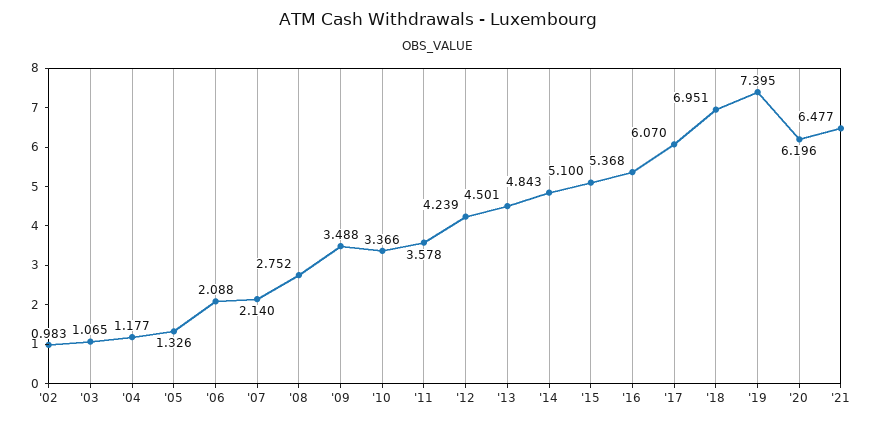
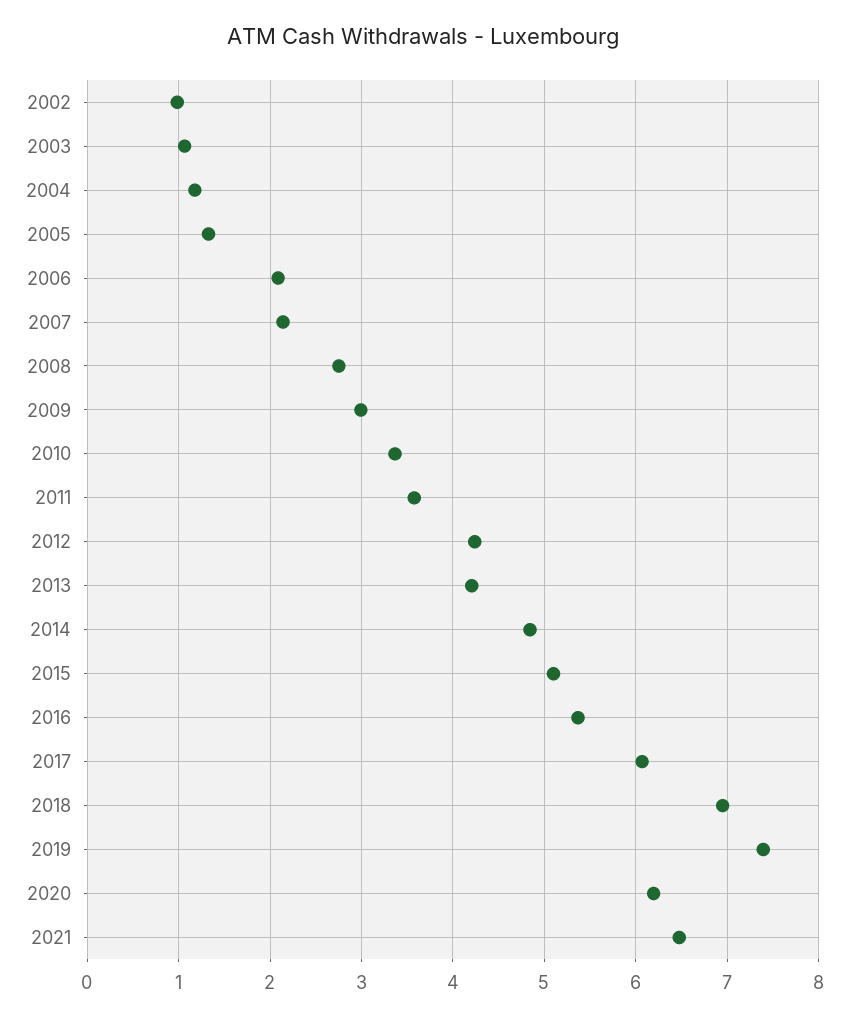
  {
    "'02": 0.983,
    "'03": 1.065,
    "'04": 1.177,
    "'05": 1.326,
    "'06": 2.088,
    "'07": 2.14,
    "'08": 2.752,
-   "'09": 3.488,
+   "'09": 3,
    "'10": 3.366,
    "'11": 3.578,
    "'12": 4.239,
-   "'13": 4.501,
+   "'13": 4.2,
    "'14": 4.843,
    "'15": 5.1,
    "'16": 5.368,
    "'17": 6.07,
    "'18": 6.951,
    "'19": 7.395,
    "'20": 6.196,
    "'21": 6.477
  }

